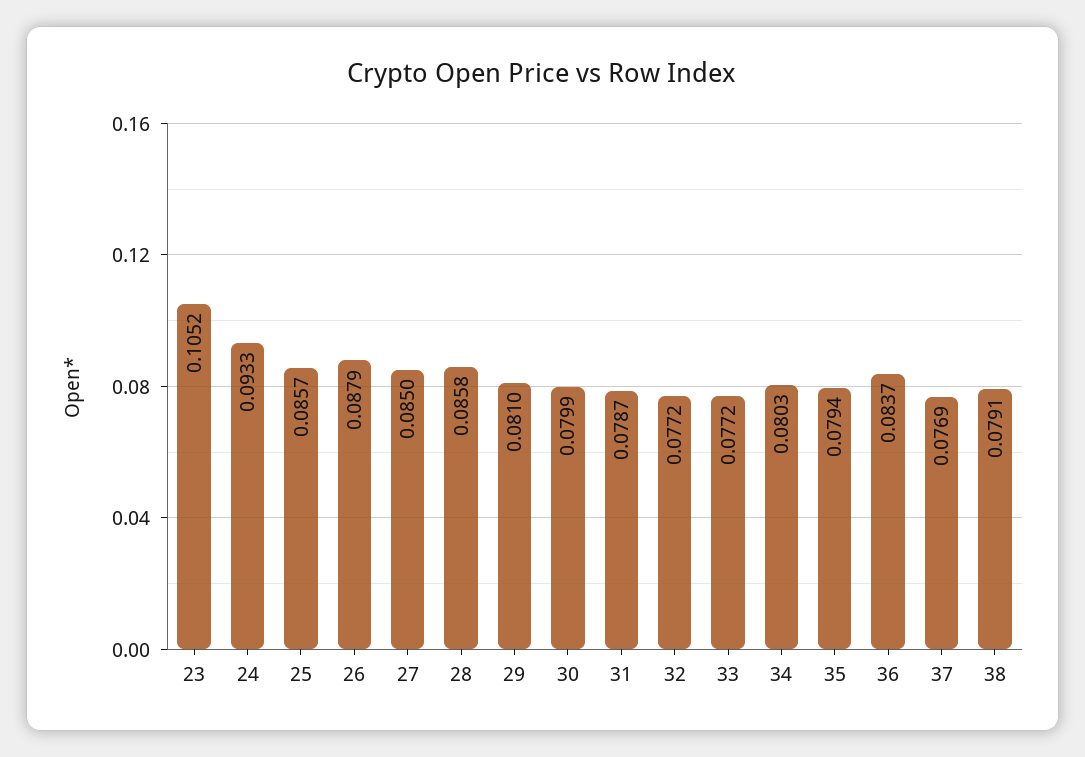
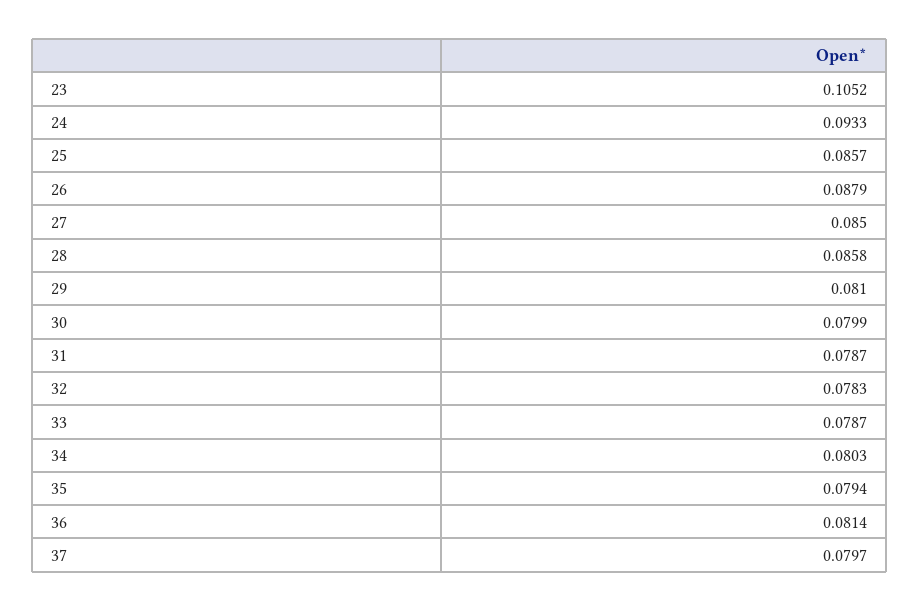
  {
    "23": 0.1052,
    "24": 0.0933,
    "25": 0.0857,
    "26": 0.0879,
    "27": 0.085,
    "28": 0.0858,
    "29": 0.081,
    "30": 0.0799,
    "31": 0.0787,
-   "32": 0.0772,
+   "32": 0.0783,
-   "33": 0.0772,
+   "33": 0.0787,
    "34": 0.0803,
    "35": 0.0794,
-   "36": 0.0837,
+   "36": 0.0814,
-   "37": 0.0769,
+   "37": 0.0797
-   "38": 0.0791
  }

